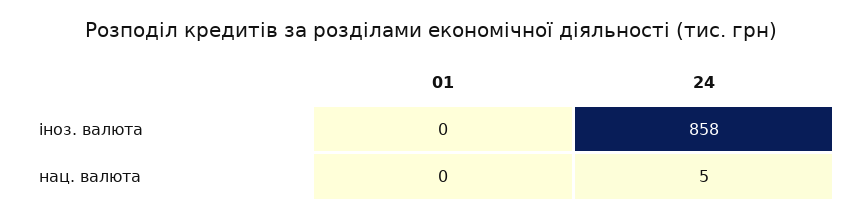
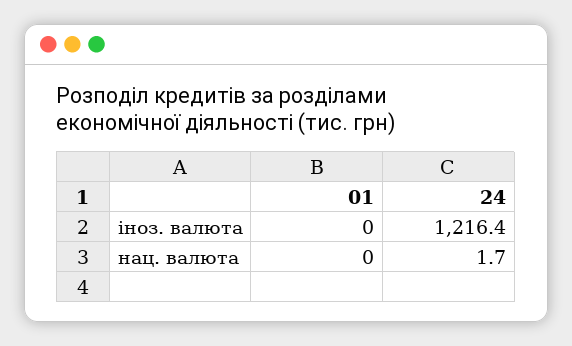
  {
    "01": {
      "іноз. валюта": 0,
      "нац. валюта": 0
    },
    "24": {
-     "іноз. валюта": 858,
+     "іноз. валюта": 1216.4,
-     "нац. валюта": 5
+     "нац. валюта": 1.7
    }
  }

